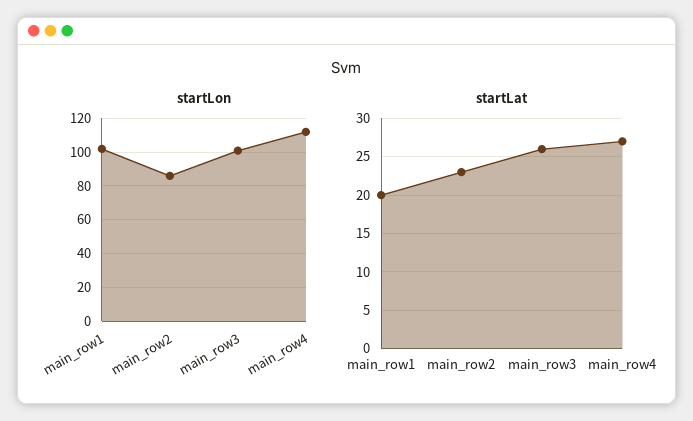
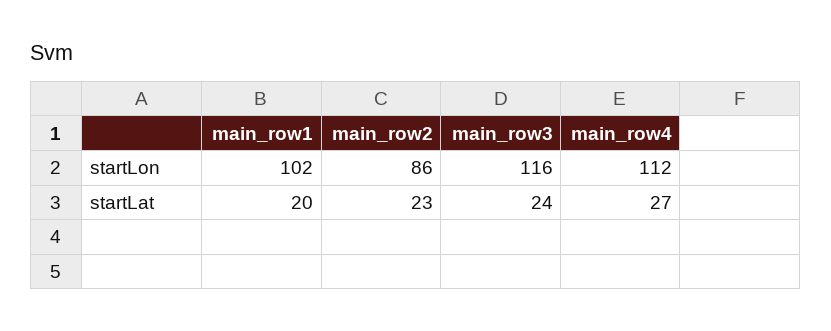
  {
    "startLon": {
      "main_row1": 102,
      "main_row2": 86,
-     "main_row3": 100,
+     "main_row3": 116,
      "main_row4": 112
    },
    "startLat": {
      "main_row1": 20,
      "main_row2": 23,
-     "main_row3": 26,
+     "main_row3": 24,
      "main_row4": 27
    }
  }

